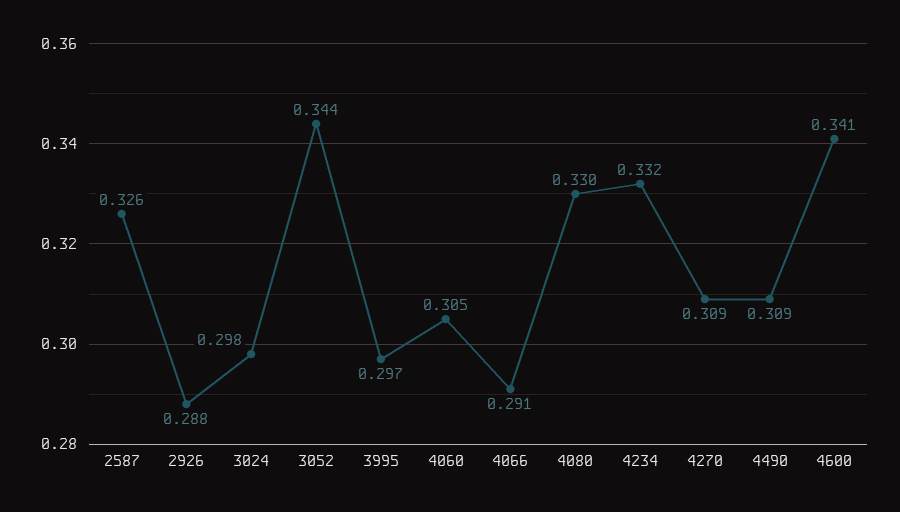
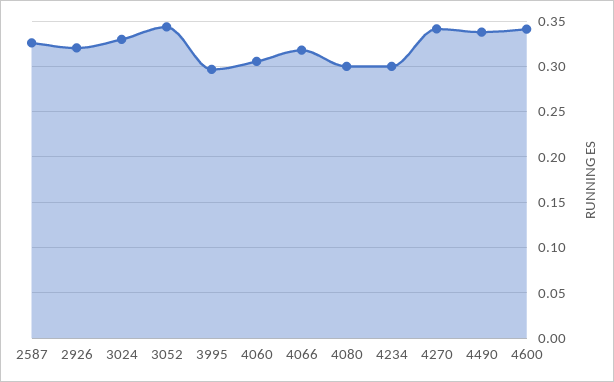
  {
    "2587": 0.326,
-   "2926": 0.288,
+   "2926": 0.32,
-   "3024": 0.298,
+   "3024": 0.33,
    "3052": 0.344,
    "3995": 0.297,
    "4060": 0.305,
-   "4066": 0.291,
+   "4066": 0.32,
-   "4080": 0.33,
+   "4080": 0.3,
-   "4234": 0.332,
+   "4234": 0.3,
-   "4270": 0.309,
+   "4270": 0.34,
-   "4490": 0.309,
+   "4490": 0.34,
    "4600": 0.341
  }

